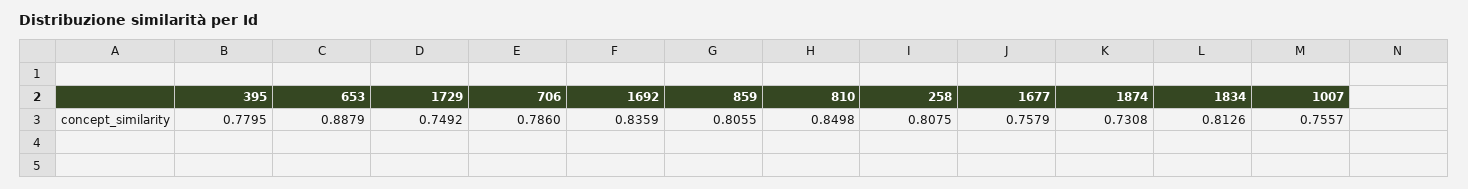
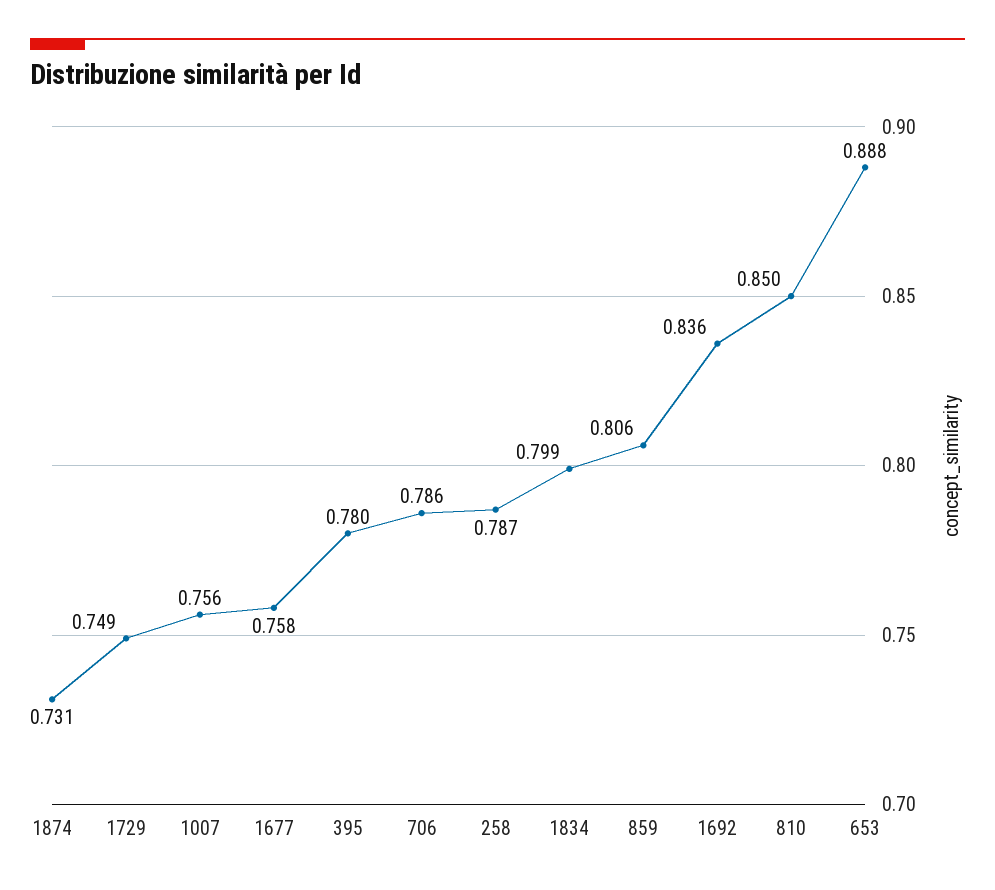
  {
    "395": 0.7795,
    "653": 0.8879,
    "1729": 0.7492,
    "706": 0.786,
    "1692": 0.8359,
    "859": 0.8055,
    "810": 0.8498,
-   "258": 0.8075,
+   "258": 0.787,
    "1677": 0.7579,
    "1874": 0.7308,
-   "1834": 0.8126,
+   "1834": 0.799,
    "1007": 0.7557
  }

